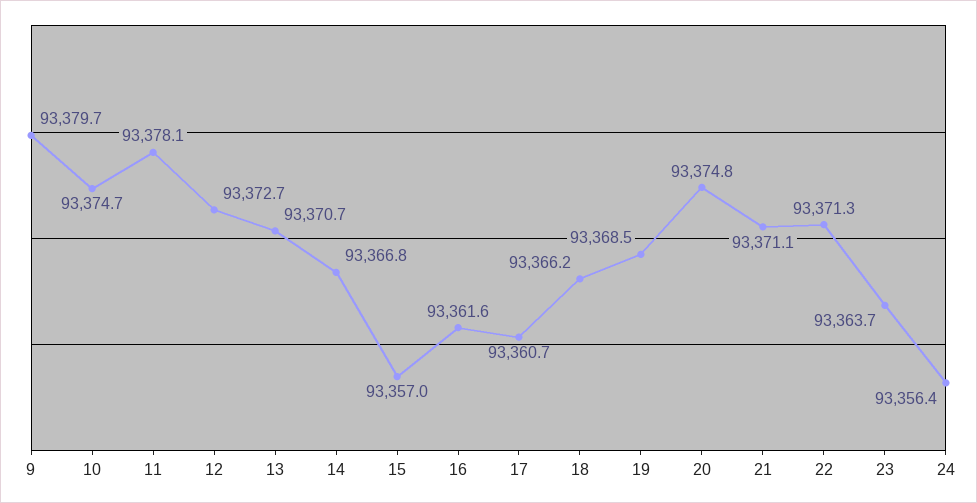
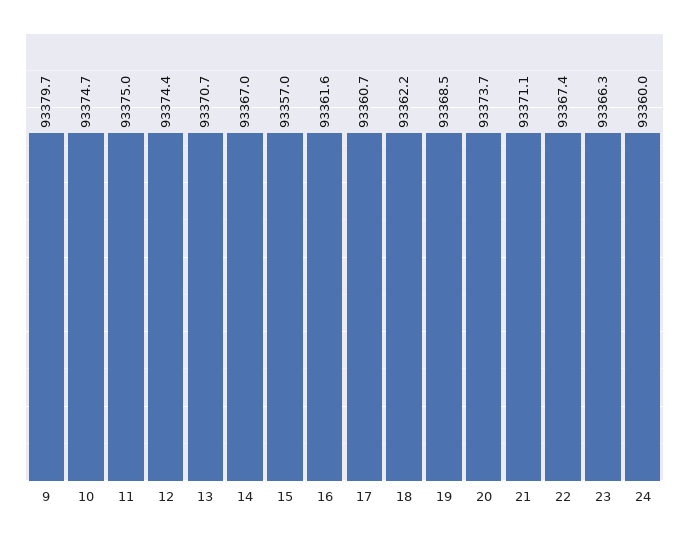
  {
    "9": 93379.7,
    "10": 93374.7,
-   "11": 93378.1,
+   "11": 93375,
-   "12": 93372.7,
+   "12": 93374.4,
    "13": 93370.7,
-   "14": 93366.8,
+   "14": 93367,
    "15": 93357,
    "16": 93361.6,
    "17": 93360.7,
-   "18": 93366.2,
+   "18": 93362.2,
    "19": 93368.5,
-   "20": 93374.8,
+   "20": 93373.7,
    "21": 93371.1,
-   "22": 93371.3,
+   "22": 93367.4,
-   "23": 93363.7,
+   "23": 93366.3,
-   "24": 93356.4
+   "24": 93360
  }

